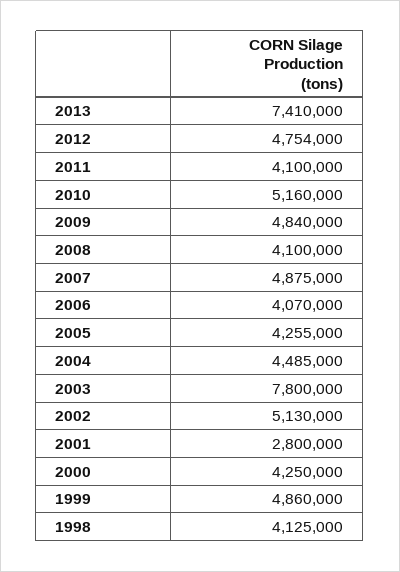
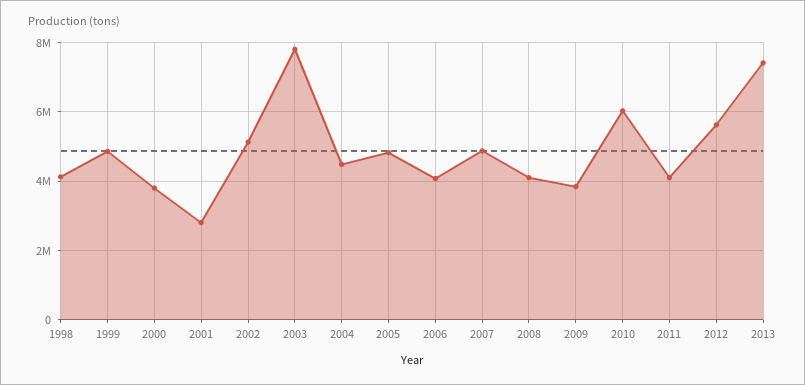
  {
    "2013": 7410000,
-   "2012": 4754000,
+   "2012": 5600000,
    "2011": 4100000,
-   "2010": 5160000,
+   "2010": 6000000,
-   "2009": 4840000,
+   "2009": 3800000,
    "2008": 4100000,
    "2007": 4875000,
    "2006": 4070000,
-   "2005": 4255000,
+   "2005": 4800000,
    "2004": 4485000,
    "2003": 7800000,
    "2002": 5130000,
    "2001": 2800000,
-   "2000": 4250000,
+   "2000": 3800000,
    "1999": 4860000,
    "1998": 4125000
  }

